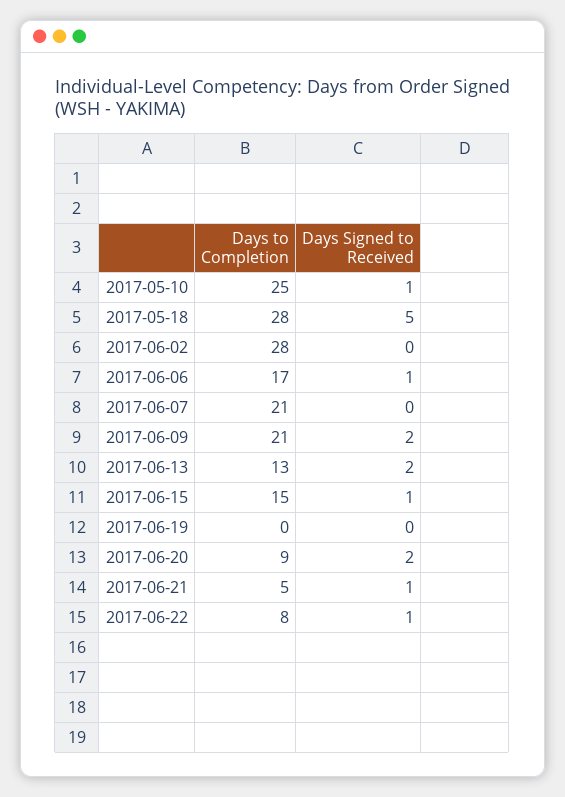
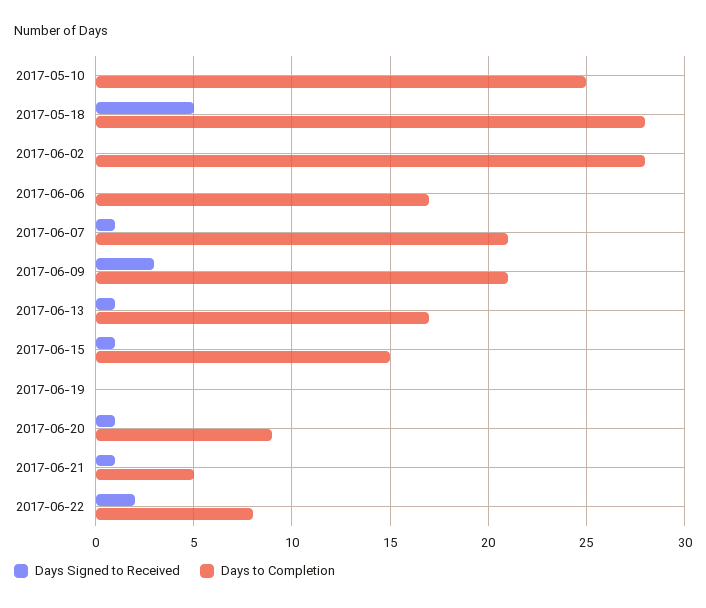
  {
    "Days to Completion": {
      "2017-05-10": 25,
      "2017-05-18": 28,
      "2017-06-02": 28,
      "2017-06-06": 17,
      "2017-06-07": 21,
      "2017-06-09": 21,
-     "2017-06-13": 13,
+     "2017-06-13": 17,
      "2017-06-15": 15,
      "2017-06-19": 0,
      "2017-06-20": 9,
      "2017-06-21": 5,
      "2017-06-22": 8
    },
    "Days Signed to Received": {
-     "2017-05-10": 1,
+     "2017-05-10": 0,
      "2017-05-18": 5,
      "2017-06-02": 0,
-     "2017-06-06": 1,
+     "2017-06-06": 0,
-     "2017-06-07": 0,
+     "2017-06-07": 1,
-     "2017-06-09": 2,
+     "2017-06-09": 3,
-     "2017-06-13": 2,
+     "2017-06-13": 1,
      "2017-06-15": 1,
      "2017-06-19": 0,
-     "2017-06-20": 2,
+     "2017-06-20": 1,
      "2017-06-21": 1,
-     "2017-06-22": 1
+     "2017-06-22": 2
    }
  }

